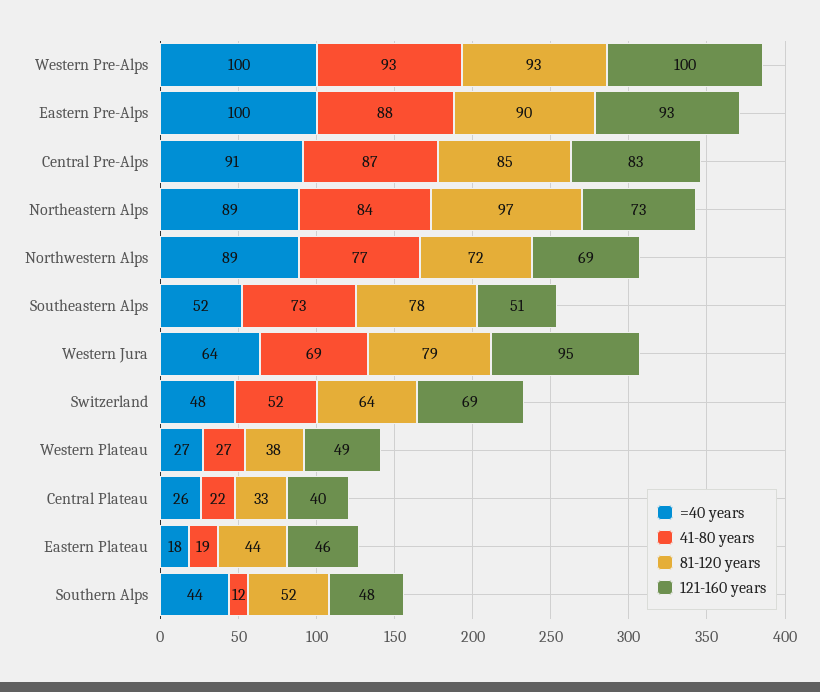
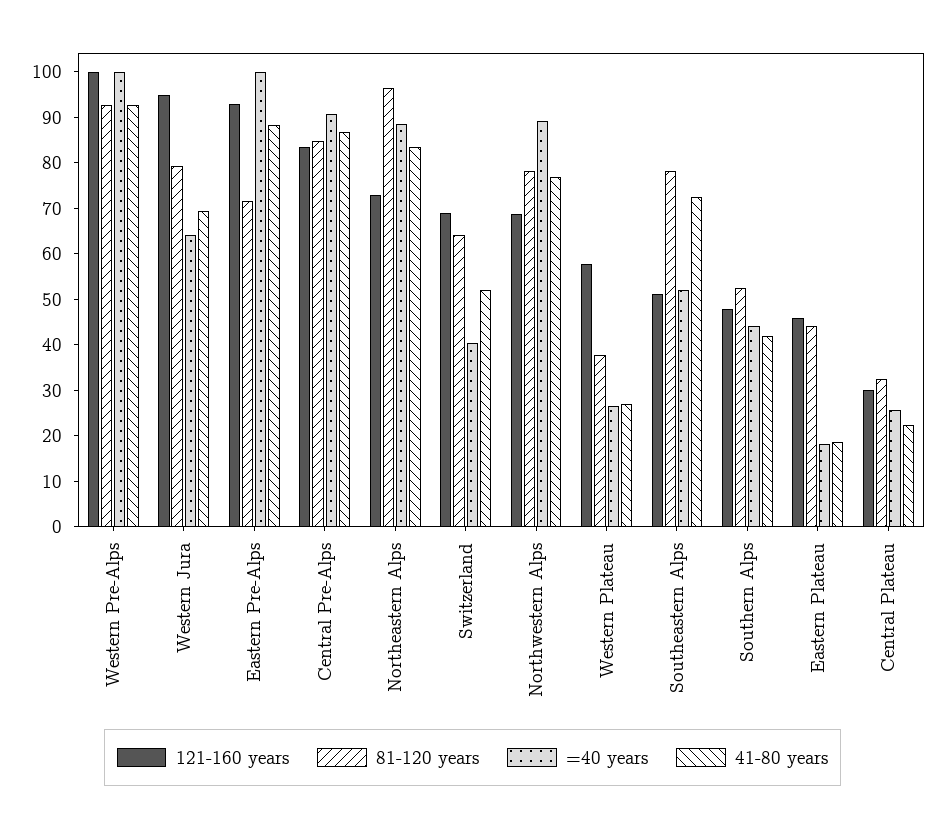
  {
    "=40 years": {
      "Western Pre-Alps": 100,
      "Eastern Pre-Alps": 100,
      "Central Pre-Alps": 91,
      "Northeastern Alps": 89,
      "Northwestern Alps": 89,
      "Southeastern Alps": 52,
      "Western Jura": 64,
-     "Switzerland": 48,
+     "Switzerland": 40,
      "Western Plateau": 27,
      "Central Plateau": 26,
      "Eastern Plateau": 18,
      "Southern Alps": 44
    },
    "41-80 years": {
      "Western Pre-Alps": 93,
      "Eastern Pre-Alps": 88,
      "Central Pre-Alps": 87,
      "Northeastern Alps": 84,
      "Northwestern Alps": 77,
      "Southeastern Alps": 73,
      "Western Jura": 69,
      "Switzerland": 52,
      "Western Plateau": 27,
      "Central Plateau": 22,
      "Eastern Plateau": 19,
-     "Southern Alps": 12
+     "Southern Alps": 42
    },
    "81-120 years": {
      "Western Pre-Alps": 93,
-     "Eastern Pre-Alps": 90,
+     "Eastern Pre-Alps": 72,
      "Central Pre-Alps": 85,
      "Northeastern Alps": 97,
-     "Northwestern Alps": 72,
+     "Northwestern Alps": 78,
      "Southeastern Alps": 78,
      "Western Jura": 79,
      "Switzerland": 64,
      "Western Plateau": 38,
      "Central Plateau": 33,
      "Eastern Plateau": 44,
      "Southern Alps": 52
    },
    "121-160 years": {
      "Western Pre-Alps": 100,
      "Eastern Pre-Alps": 93,
      "Central Pre-Alps": 83,
      "Northeastern Alps": 73,
      "Northwestern Alps": 69,
      "Southeastern Alps": 51,
      "Western Jura": 95,
      "Switzerland": 69,
-     "Western Plateau": 49,
+     "Western Plateau": 58,
-     "Central Plateau": 40,
+     "Central Plateau": 30,
      "Eastern Plateau": 46,
      "Southern Alps": 48
    }
  }

